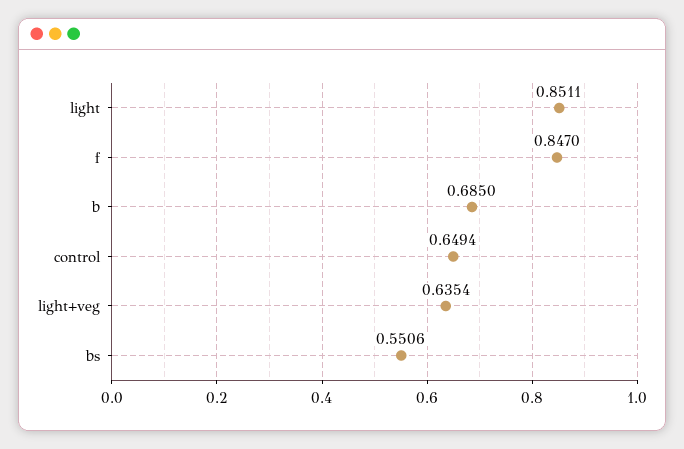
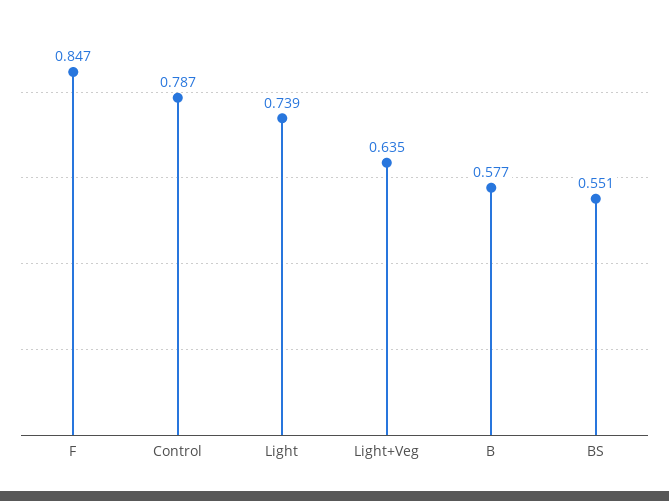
  {
-   "light": 0.8511,
+   "light": 0.739,
    "f": 0.847,
-   "b": 0.685,
+   "b": 0.577,
-   "control": 0.6494,
+   "control": 0.787,
    "light+veg": 0.6354,
    "bs": 0.5506
  }

